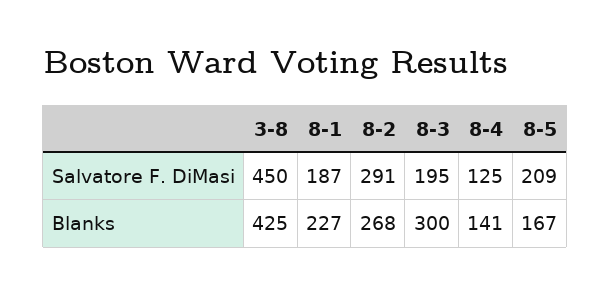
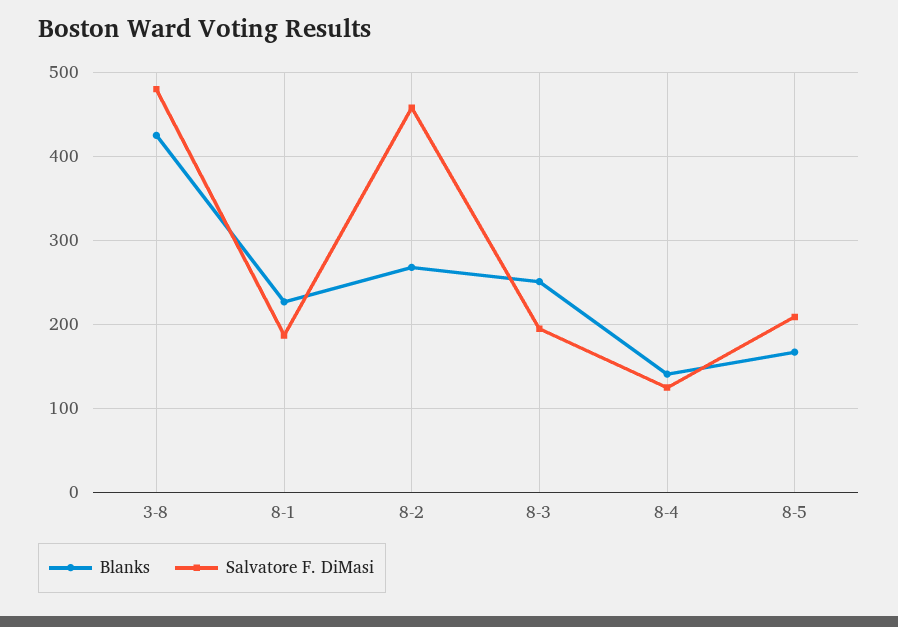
  {
    "Salvatore F. DiMasi": {
-     "3-8": 450,
+     "3-8": 480,
      "8-1": 187,
-     "8-2": 291,
+     "8-2": 460,
      "8-3": 195,
      "8-4": 125,
      "8-5": 209
    },
    "Blanks": {
      "3-8": 425,
      "8-1": 227,
      "8-2": 268,
-     "8-3": 300,
+     "8-3": 250,
      "8-4": 141,
      "8-5": 167
    }
  }

